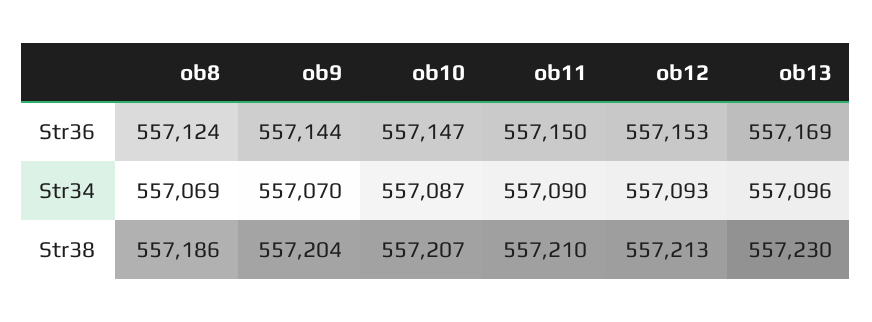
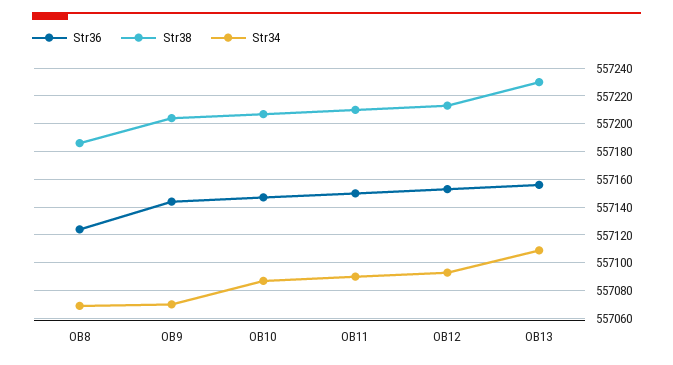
  {
    "Str36": {
      "ob8": 557124,
      "ob9": 557144,
      "ob10": 557147,
      "ob11": 557150,
      "ob12": 557153,
-     "ob13": 557169
+     "ob13": 557155
    },
    "Str34": {
      "ob8": 557069,
      "ob9": 557070,
      "ob10": 557087,
      "ob11": 557090,
      "ob12": 557093,
-     "ob13": 557096
+     "ob13": 557110
    },
    "Str38": {
      "ob8": 557186,
      "ob9": 557204,
      "ob10": 557207,
      "ob11": 557210,
      "ob12": 557213,
      "ob13": 557230
    }
  }

